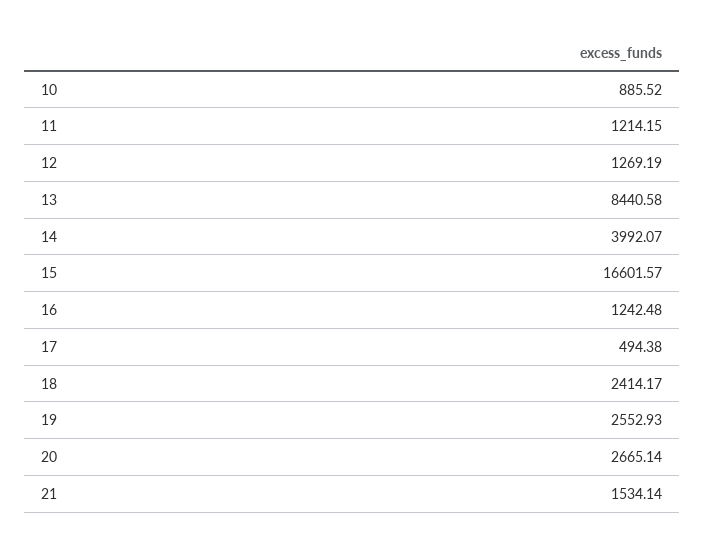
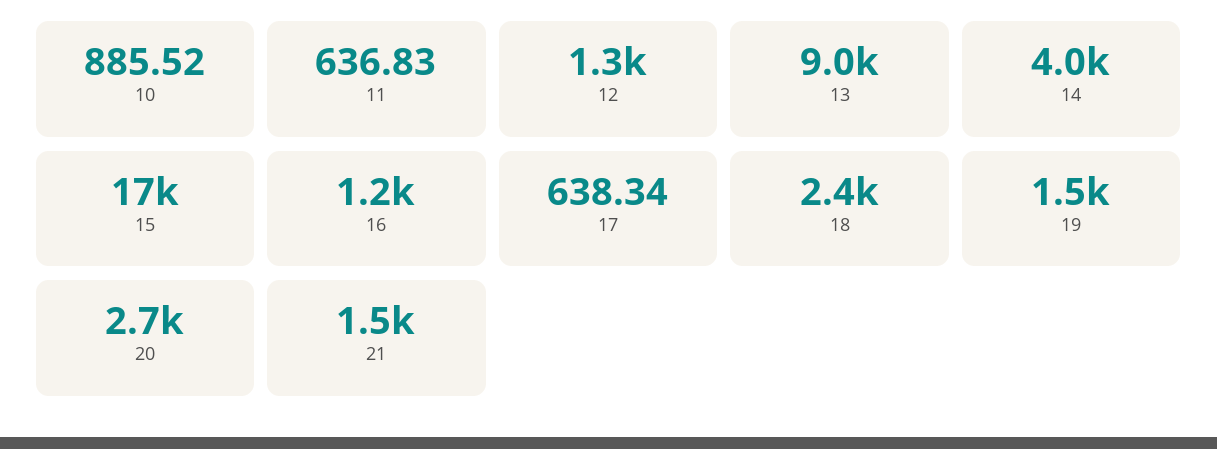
  {
    "10": 885.52,
-   "11": 1214.15,
+   "11": 636.83,
    "12": 1269.19,
-   "13": 8440.58,
+   "13": 9000,
    "14": 3992.07,
    "15": 16601.57,
    "16": 1242.48,
-   "17": 494.38,
+   "17": 638.34,
    "18": 2414.17,
-   "19": 2552.93,
+   "19": 1500,
    "20": 2665.14,
    "21": 1534.14
  }

